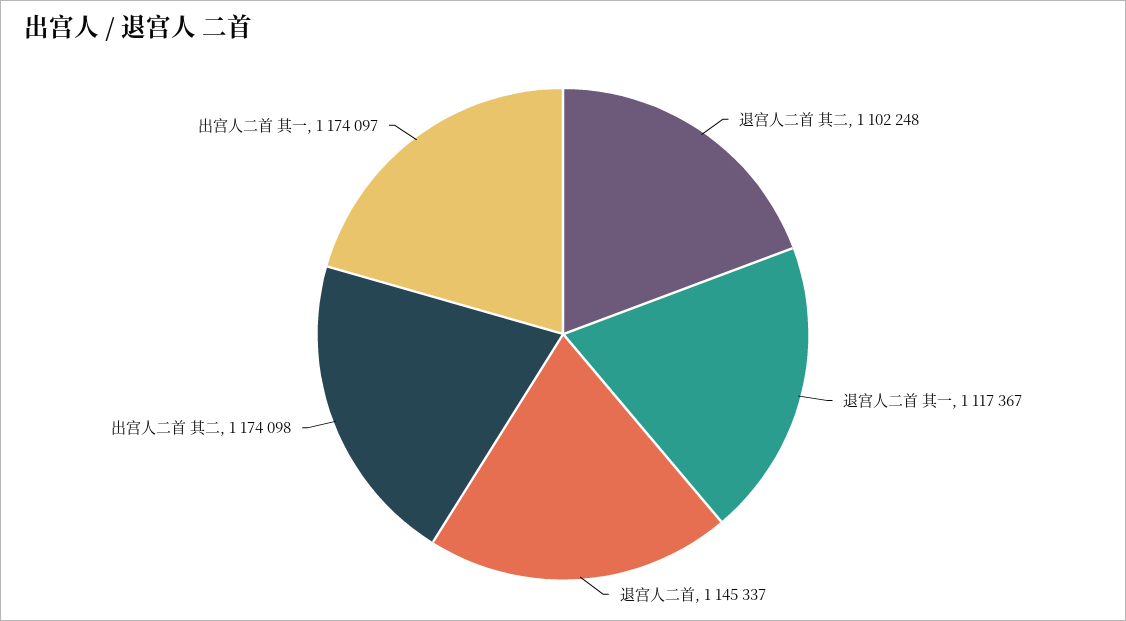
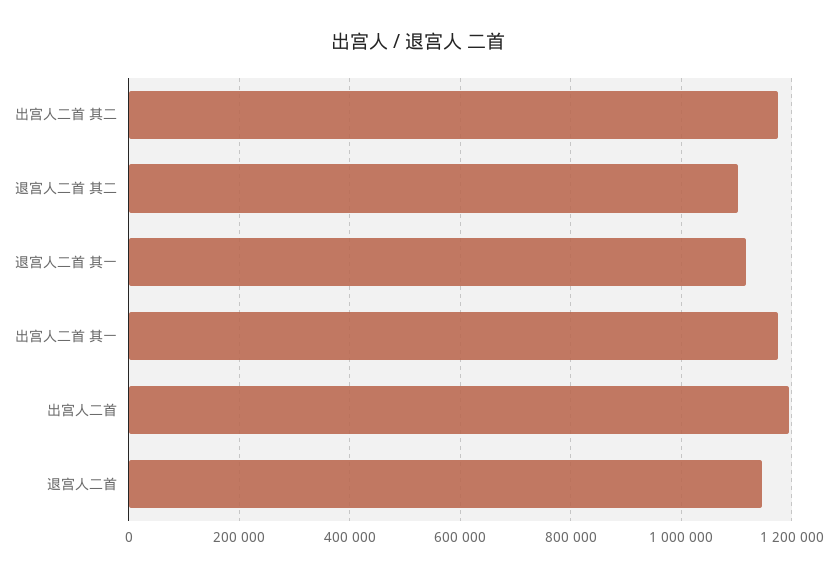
  {
    "退宫人二首 其二": 1102248,
    "退宫人二首 其一": 1117367,
    "退宫人二首": 1145337,
    "出宫人二首 其二": 1174098,
-   "出宫人二首 其一": 1174097
+   "出宫人二首 其一": 1174097,
+   "出宫人二首": 1200000
  }

